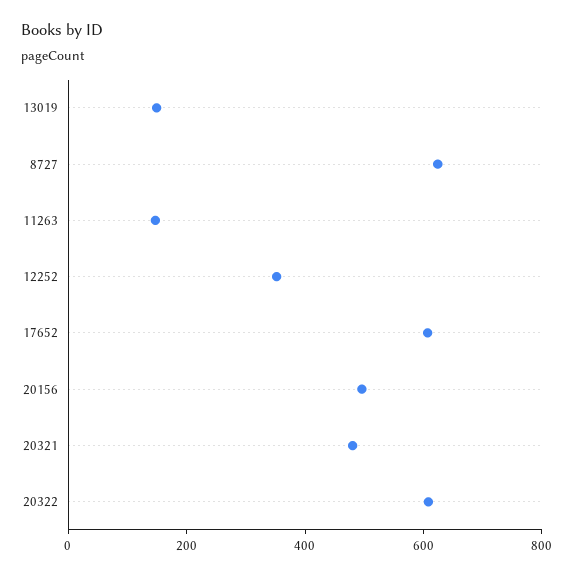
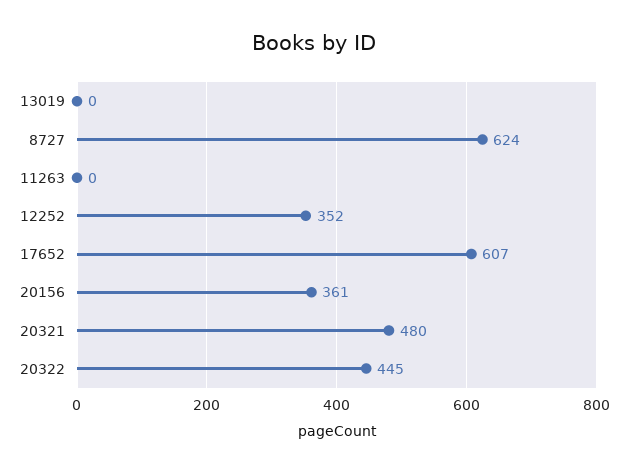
  {
-   "13019": 150,
+   "13019": 0,
    "8727": 624,
-   "11263": 150,
+   "11263": 0,
    "12252": 352,
    "17652": 607,
-   "20156": 500,
+   "20156": 361,
    "20321": 480,
-   "20322": 600
+   "20322": 445
  }

